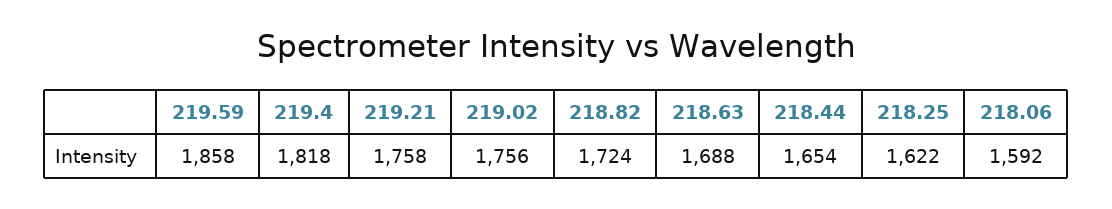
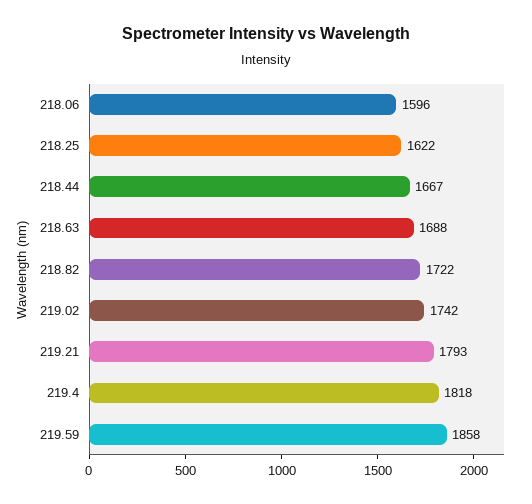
  {
    "219.59": 1858,
    "219.4": 1818,
-   "219.21": 1758,
+   "219.21": 1793,
-   "219.02": 1756,
+   "219.02": 1742,
-   "218.82": 1724,
+   "218.82": 1722,
    "218.63": 1688,
-   "218.44": 1654,
+   "218.44": 1667,
    "218.25": 1622,
-   "218.06": 1592
+   "218.06": 1596
  }

